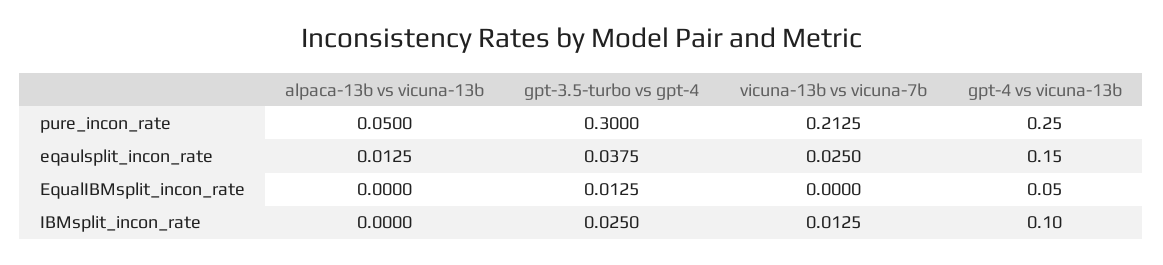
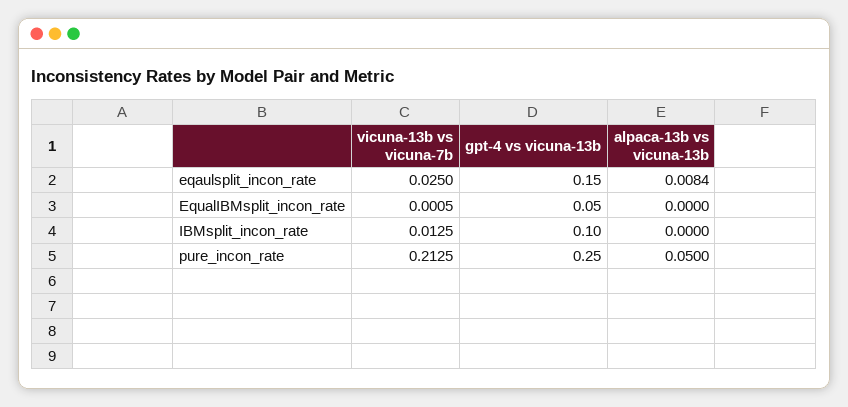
  {
    "alpaca-13b vs vicuna-13b": {
      "pure_incon_rate": 0.05,
-     "eqaulsplit_incon_rate": 0.0125,
+     "eqaulsplit_incon_rate": 0.0084,
      "EqualIBMsplit_incon_rate": 0,
      "IBMsplit_incon_rate": 0
    },
-   "gpt-3.5-turbo vs gpt-4": {
-     "pure_incon_rate": 0.3,
-     "eqaulsplit_incon_rate": 0.0375,
-     "EqualIBMsplit_incon_rate": 0.0125,
-     "IBMsplit_incon_rate": 0.025
-   },
    "vicuna-13b vs vicuna-7b": {
      "pure_incon_rate": 0.2125,
      "eqaulsplit_incon_rate": 0.025,
-     "EqualIBMsplit_incon_rate": 0,
+     "EqualIBMsplit_incon_rate": 0.0005,
      "IBMsplit_incon_rate": 0.0125
    },
    "gpt-4 vs vicuna-13b": {
      "pure_incon_rate": 0.25,
      "eqaulsplit_incon_rate": 0.15,
      "EqualIBMsplit_incon_rate": 0.05,
      "IBMsplit_incon_rate": 0.1
    }
  }

